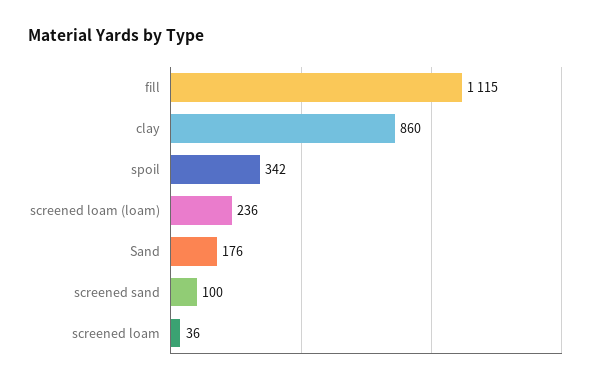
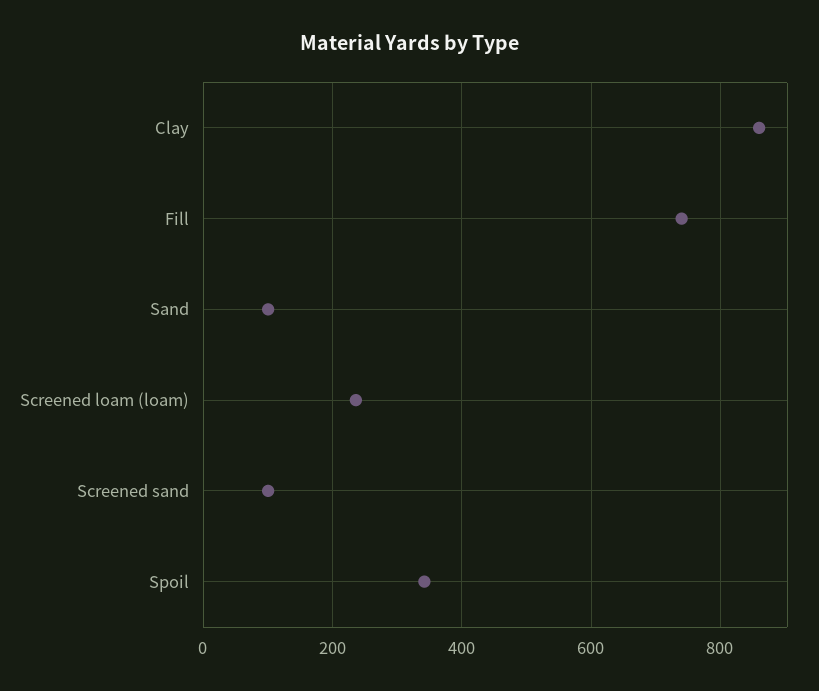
  {
-   "fill": 1115,
+   "fill": 740,
    "clay": 860,
    "spoil": 342,
    "screened loam (loam)": 236,
-   "Sand": 176,
+   "Sand": 100,
-   "screened sand": 100,
+   "screened sand": 100
-   "screened loam": 36
  }

